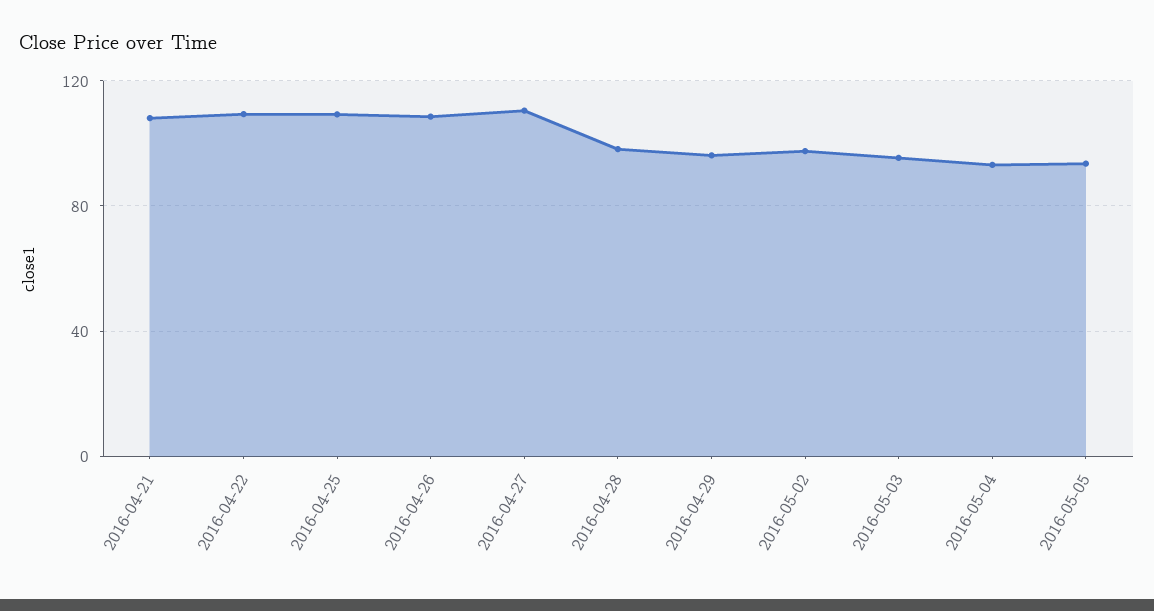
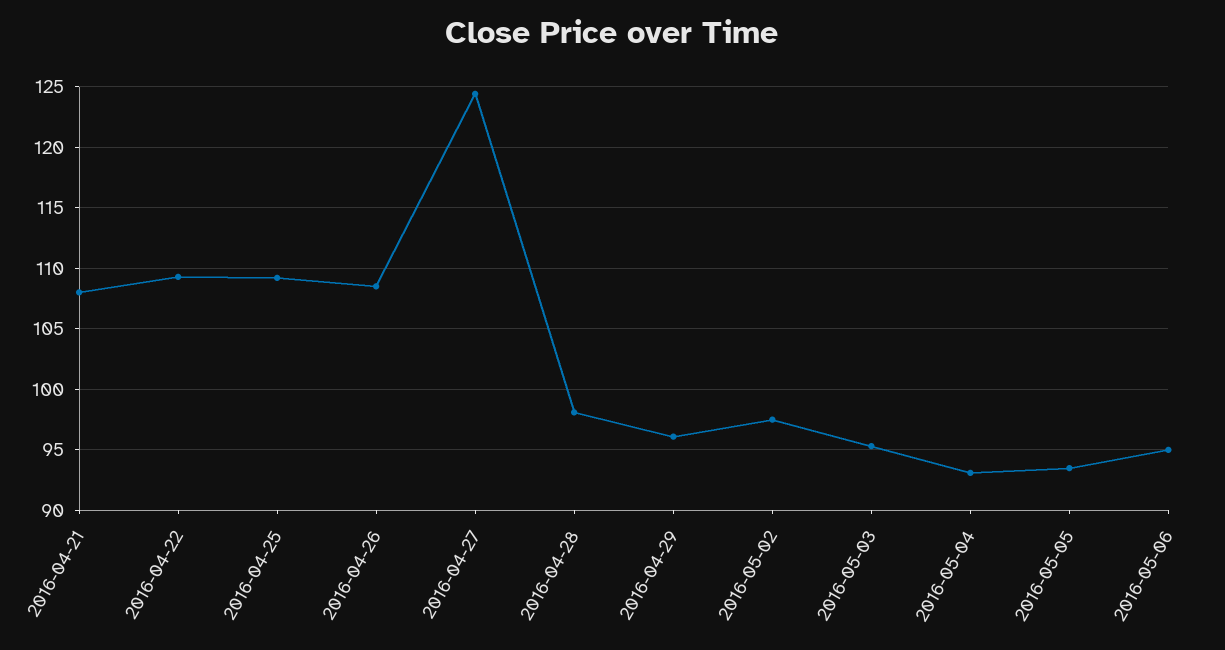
  {
    "2016-04-21": 108,
    "2016-04-22": 109.5,
    "2016-04-25": 109,
    "2016-04-26": 108.5,
-   "2016-04-27": 110,
+   "2016-04-27": 124.5,
    "2016-04-28": 98,
    "2016-04-29": 96,
    "2016-05-02": 97.5,
    "2016-05-03": 95.5,
    "2016-05-04": 93,
-   "2016-05-05": 93.5
+   "2016-05-05": 93.5,
+   "2016-05-06": 95
  }

